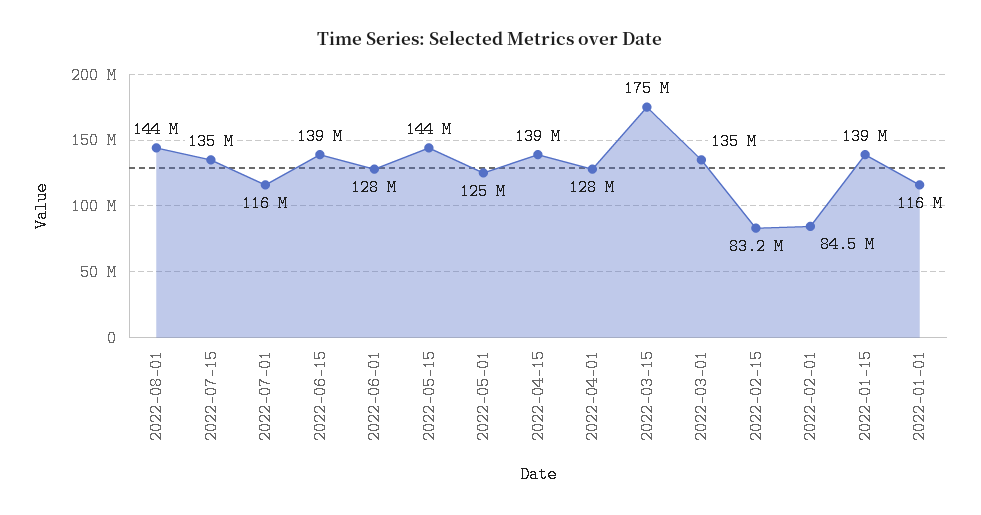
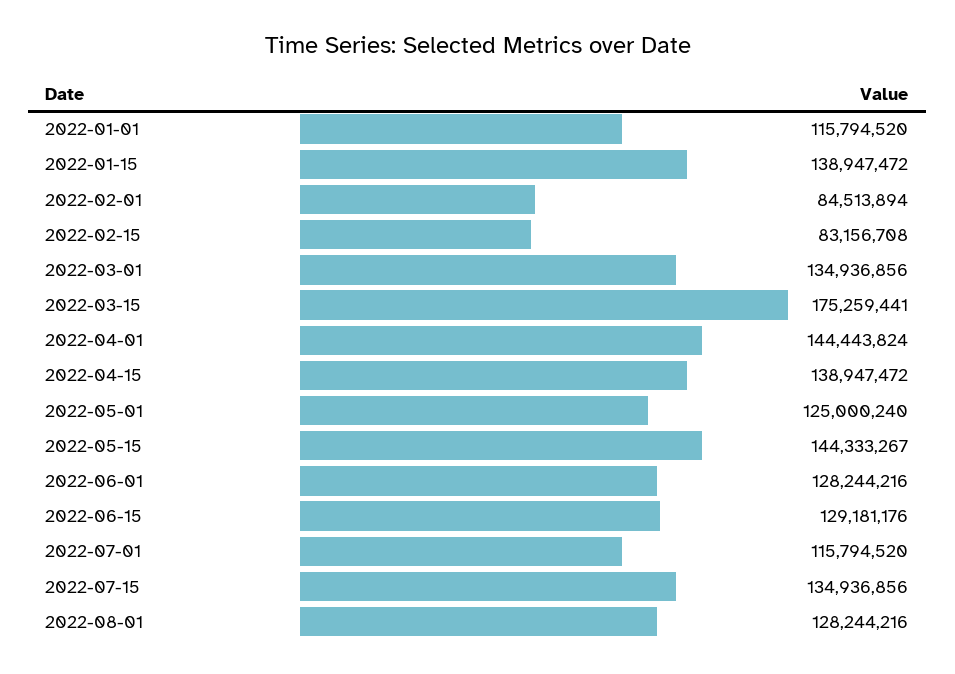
  {
-   "2022-08-01": 144000000,
+   "2022-08-01": 128244216,
    "2022-07-15": 134936856,
    "2022-07-01": 115794520,
-   "2022-06-15": 139000000,
+   "2022-06-15": 129181176,
    "2022-06-01": 128244216,
    "2022-05-15": 144333267,
    "2022-05-01": 125000240,
    "2022-04-15": 138947472,
-   "2022-04-01": 128000000,
+   "2022-04-01": 144443824,
    "2022-03-15": 175259441,
    "2022-03-01": 134936856,
    "2022-02-15": 83156708,
    "2022-02-01": 84513894,
    "2022-01-15": 138947472,
    "2022-01-01": 115794520
  }

